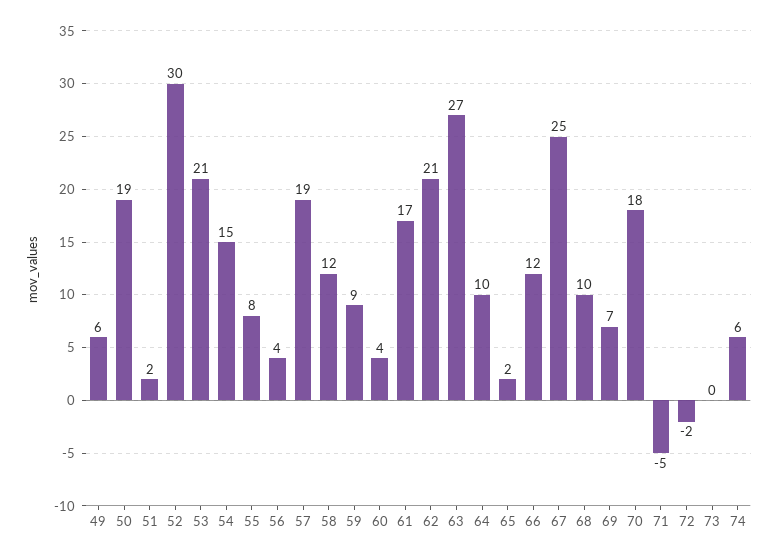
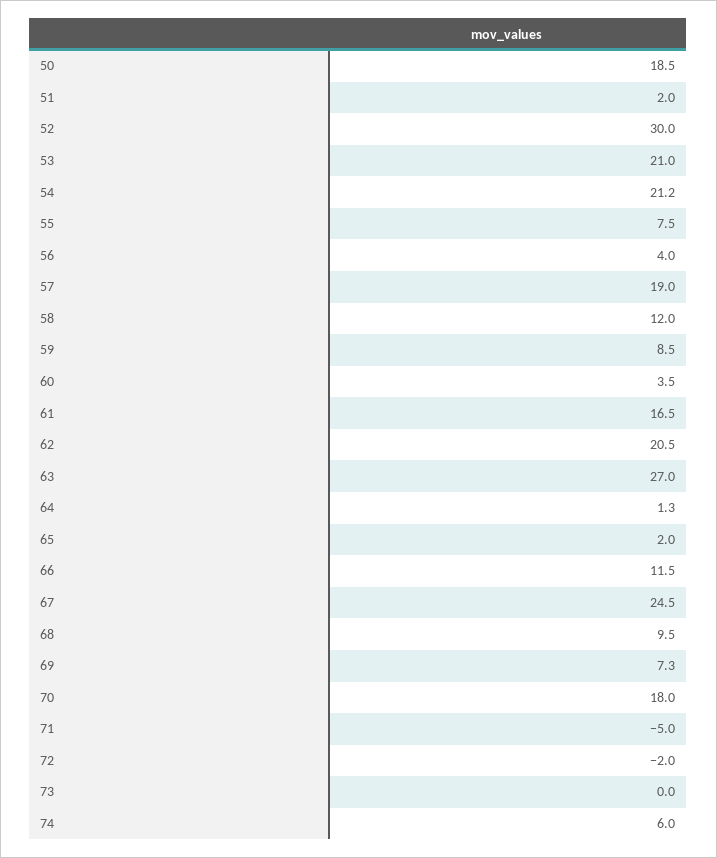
  {
-   "49": 6,
    "50": 18.5,
    "51": 2,
    "52": 30,
    "53": 21,
-   "54": 15,
+   "54": 21.2,
    "55": 7.5,
    "56": 4,
    "57": 19,
    "58": 12,
    "59": 8.5,
    "60": 3.5,
    "61": 16.5,
    "62": 20.5,
    "63": 27,
-   "64": 10,
+   "64": 1.3,
    "65": 2,
    "66": 11.5,
    "67": 24.5,
    "68": 9.5,
    "69": 7.3,
    "70": 18,
    "71": -5,
    "72": -2,
    "73": 0,
    "74": 6
  }

